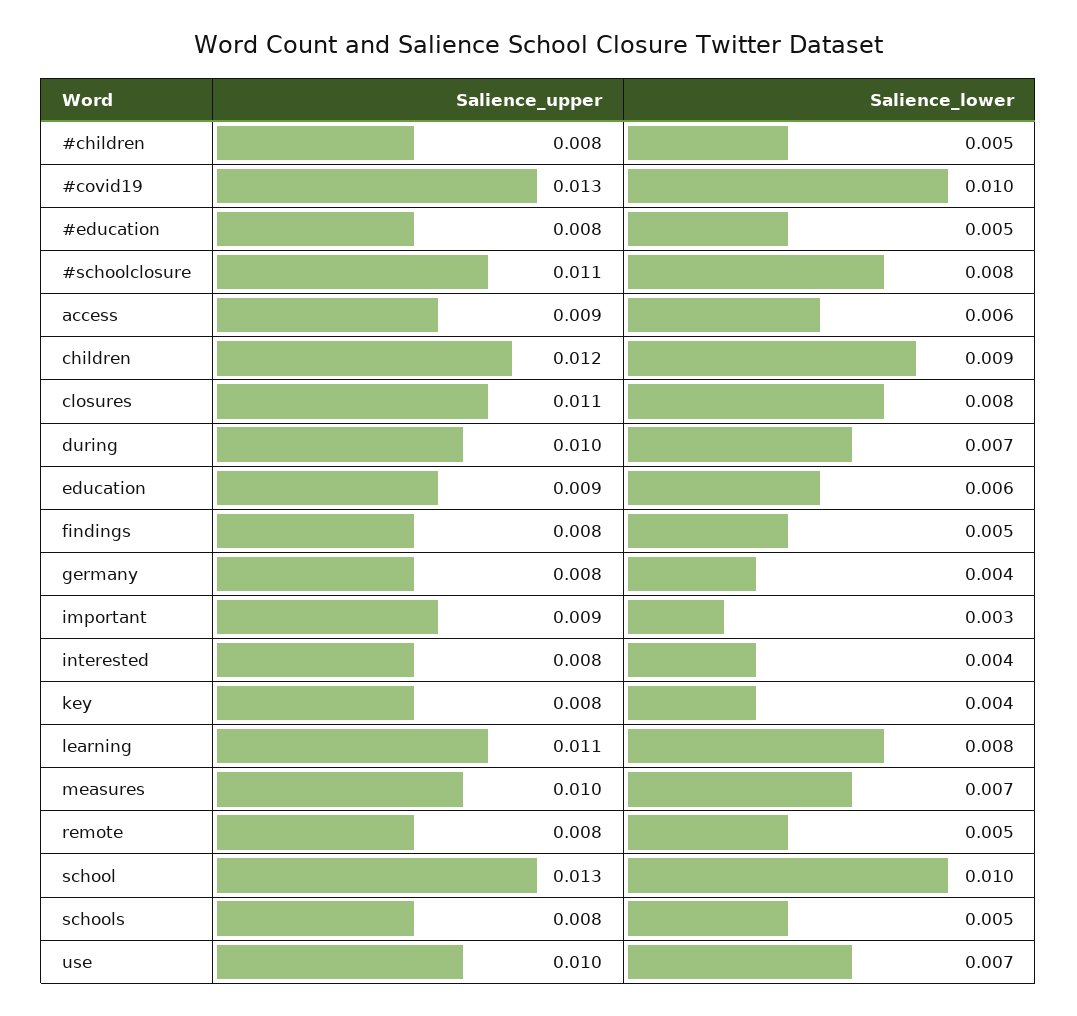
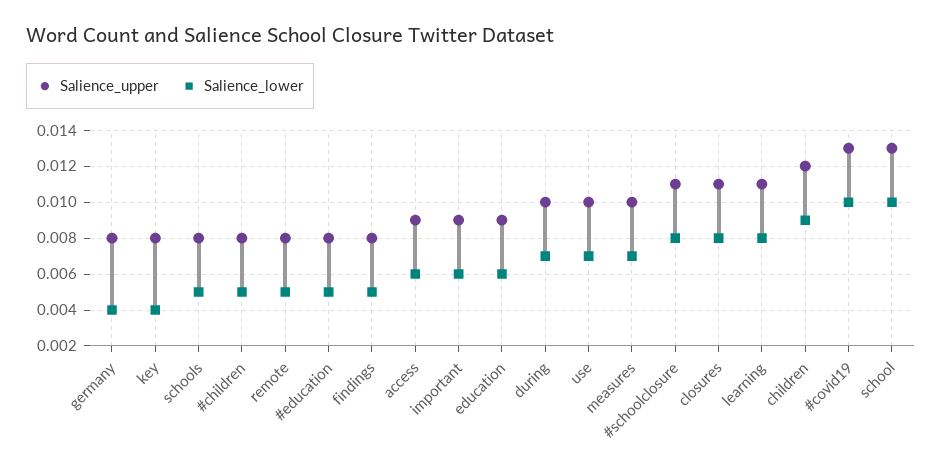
  {
    "Salience_upper": {
      "#children": 0.008,
      "#covid19": 0.013,
      "#education": 0.008,
      "#schoolclosure": 0.011,
      "access": 0.009,
      "children": 0.012,
      "closures": 0.011,
      "during": 0.01,
      "education": 0.009,
      "findings": 0.008,
      "germany": 0.008,
      "important": 0.009,
-     "interested": 0.008,
      "key": 0.008,
      "learning": 0.011,
      "measures": 0.01,
      "remote": 0.008,
      "school": 0.013,
      "schools": 0.008,
      "use": 0.01
    },
    "Salience_lower": {
      "#children": 0.005,
      "#covid19": 0.01,
      "#education": 0.005,
      "#schoolclosure": 0.008,
      "access": 0.006,
      "children": 0.009,
      "closures": 0.008,
      "during": 0.007,
      "education": 0.006,
      "findings": 0.005,
      "germany": 0.004,
-     "important": 0.003,
+     "important": 0.006,
-     "interested": 0.004,
      "key": 0.004,
      "learning": 0.008,
      "measures": 0.007,
      "remote": 0.005,
      "school": 0.01,
      "schools": 0.005,
      "use": 0.007
    }
  }

